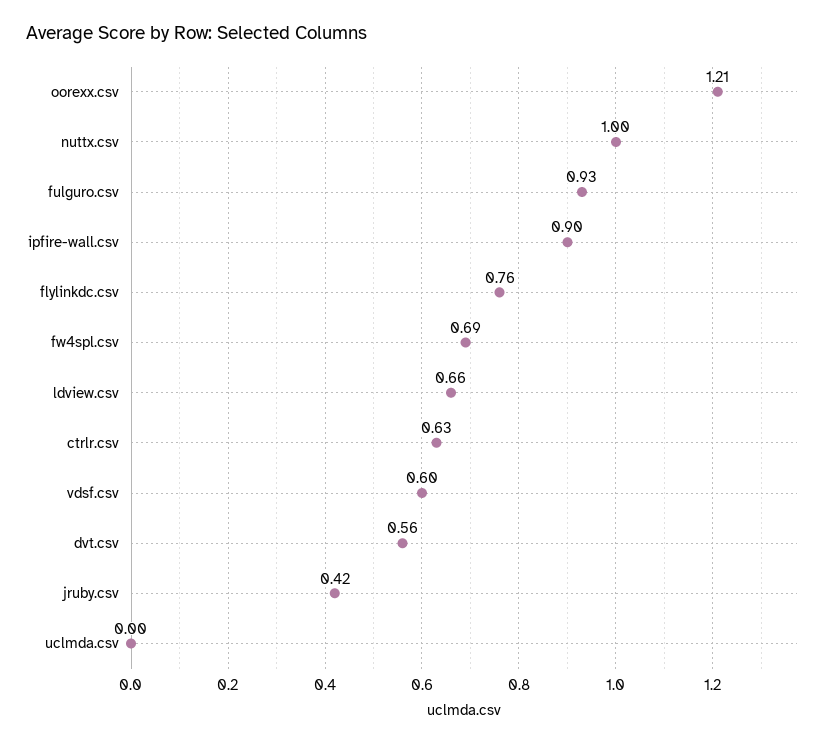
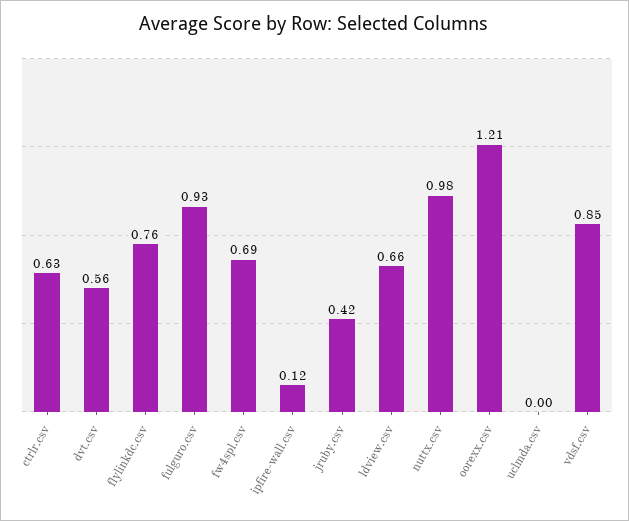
  {
    "oorexx.csv": 1.21,
-   "nuttx.csv": 1,
+   "nuttx.csv": 0.98,
    "fulguro.csv": 0.93,
-   "ipfire-wall.csv": 0.9,
+   "ipfire-wall.csv": 0.12,
    "flylinkdc.csv": 0.76,
    "fw4spl.csv": 0.69,
    "ldview.csv": 0.66,
    "ctrlr.csv": 0.63,
-   "vdsf.csv": 0.6,
+   "vdsf.csv": 0.85,
    "dvt.csv": 0.56,
    "jruby.csv": 0.42,
    "uclmda.csv": 0
  }

